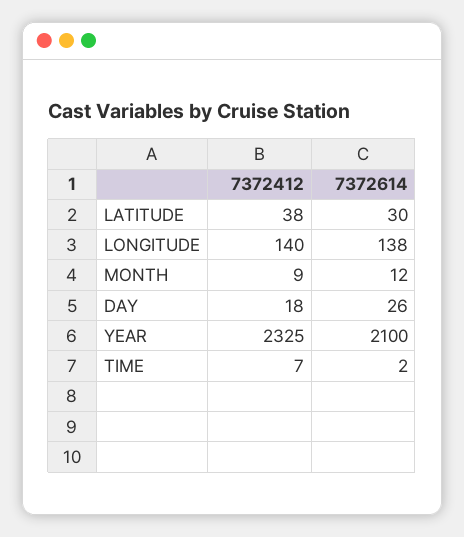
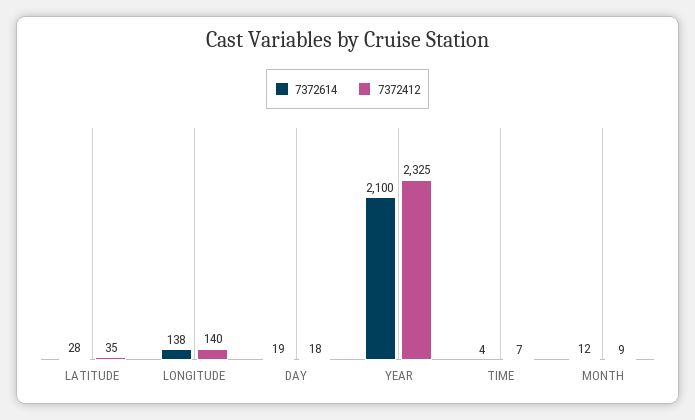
  {
    "7372412": {
-     "LATITUDE": 38,
+     "LATITUDE": 35,
      "LONGITUDE": 140,
      "MONTH": 9,
      "DAY": 18,
      "YEAR": 2325,
      "TIME": 7
    },
    "7372614": {
-     "LATITUDE": 30,
+     "LATITUDE": 28,
      "LONGITUDE": 138,
      "MONTH": 12,
-     "DAY": 26,
+     "DAY": 19,
      "YEAR": 2100,
-     "TIME": 2
+     "TIME": 4
    }
  }

